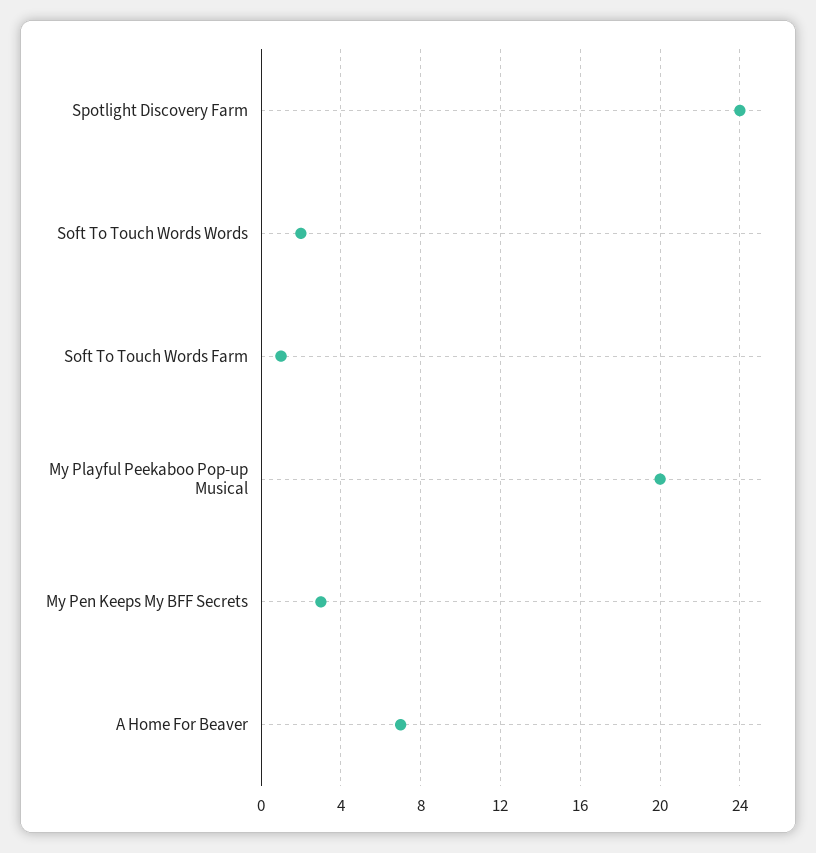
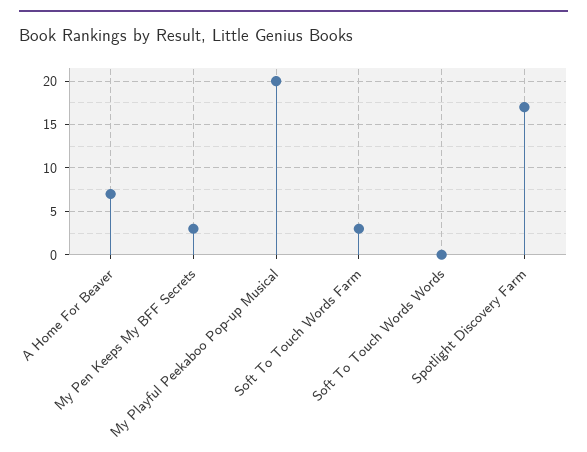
  {
-   "Spotlight Discovery Farm": 24,
+   "Spotlight Discovery Farm": 17,
-   "Soft To Touch Words Words": 2,
+   "Soft To Touch Words Words": 0,
-   "Soft To Touch Words Farm": 1,
+   "Soft To Touch Words Farm": 3,
    "My Playful Peekaboo Pop-up Musical": 20,
    "My Pen Keeps My BFF Secrets": 3,
    "A Home For Beaver": 7
  }

